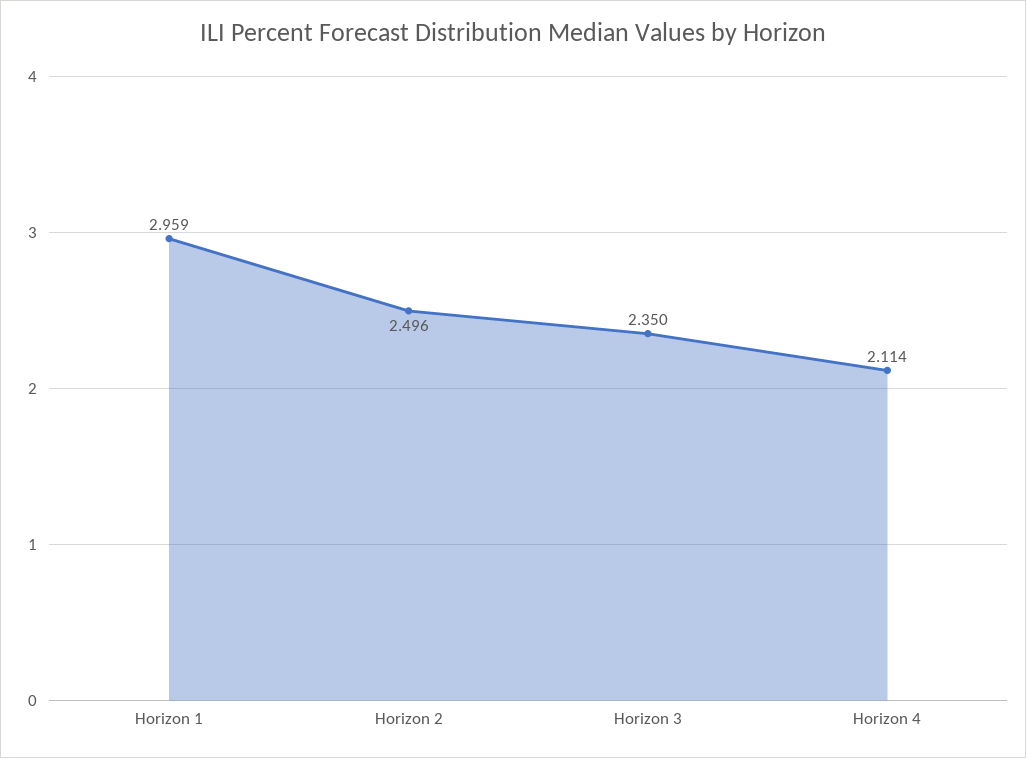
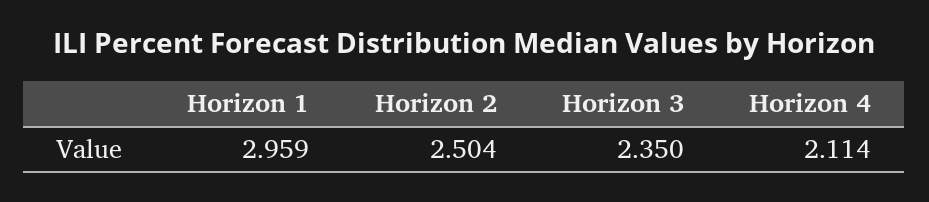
  {
    "Horizon 1": 2.959,
-   "Horizon 2": 2.496,
+   "Horizon 2": 2.504,
    "Horizon 3": 2.35,
    "Horizon 4": 2.114
  }

